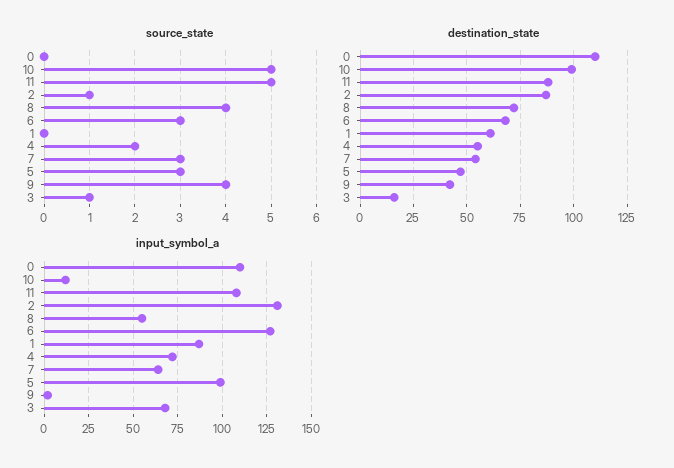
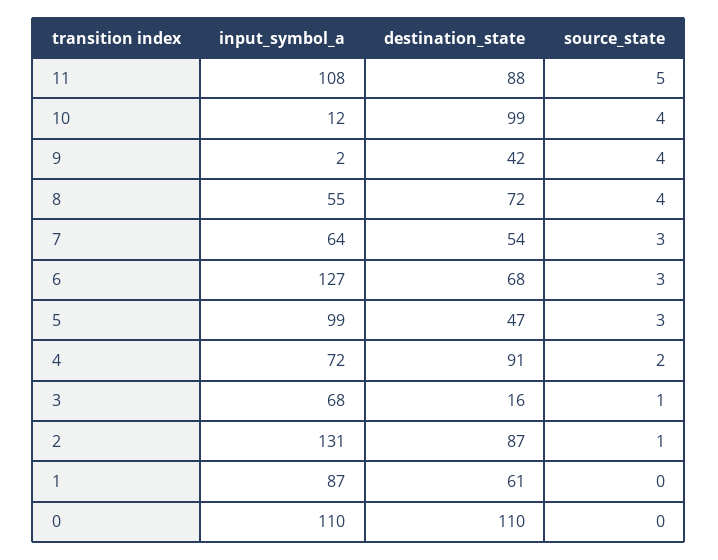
  {
    "source_state": {
      "0": 0,
-     "10": 5,
+     "10": 4,
      "11": 5,
      "2": 1,
      "8": 4,
      "6": 3,
      "1": 0,
      "4": 2,
      "7": 3,
      "5": 3,
      "9": 4,
      "3": 1
    },
    "destination_state": {
      "0": 110,
      "10": 99,
      "11": 88,
      "2": 87,
      "8": 72,
      "6": 68,
      "1": 61,
-     "4": 55,
+     "4": 91,
      "7": 54,
      "5": 47,
      "9": 42,
      "3": 16
    },
    "input_symbol_a": {
      "0": 110,
      "10": 12,
      "11": 108,
      "2": 131,
      "8": 55,
      "6": 127,
      "1": 87,
      "4": 72,
      "7": 64,
      "5": 99,
      "9": 2,
      "3": 68
    }
  }

